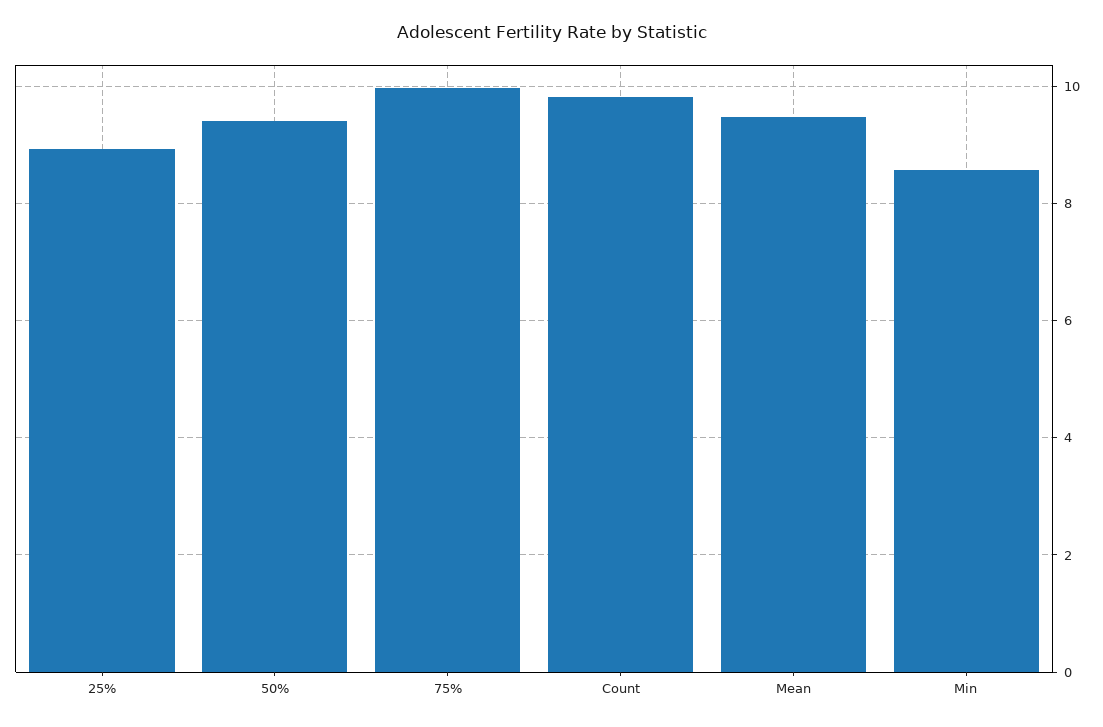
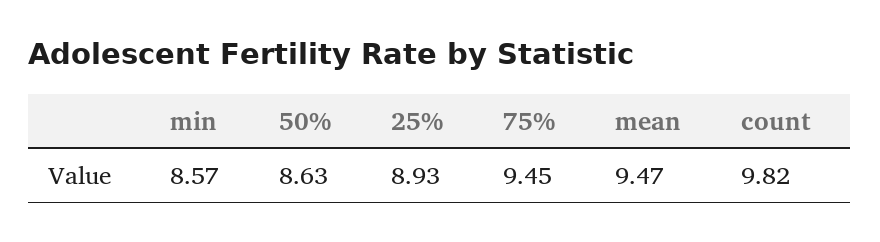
  {
    "25%": 8.93,
-   "50%": 9.4,
+   "50%": 8.63,
-   "75%": 10,
+   "75%": 9.45,
    "Count": 9.82,
    "Mean": 9.47,
    "Min": 8.57
  }

